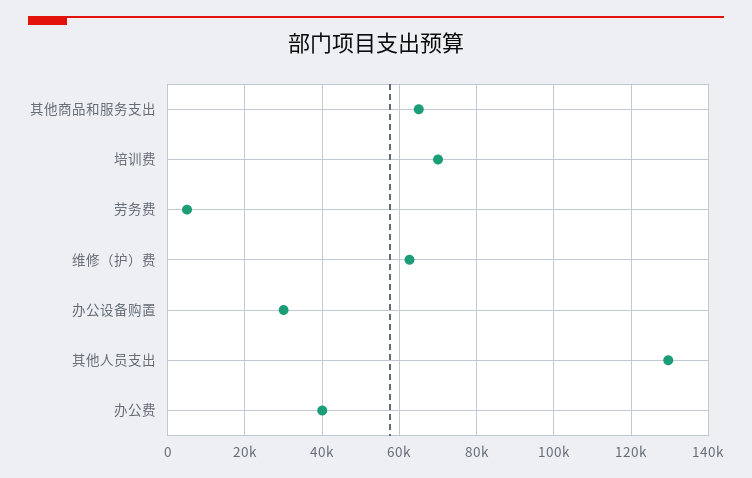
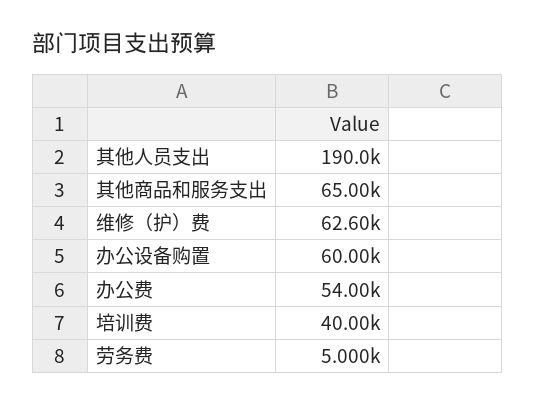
  {
    "其他商品和服务支出": 65000,
-   "培训费": 70000,
+   "培训费": 40000,
    "劳务费": 5000,
    "维修（护）费": 62600,
-   "办公设备购置": 30000,
+   "办公设备购置": 60000,
-   "其他人员支出": 130000,
+   "其他人员支出": 190000,
-   "办公费": 40000
+   "办公费": 54000
  }

